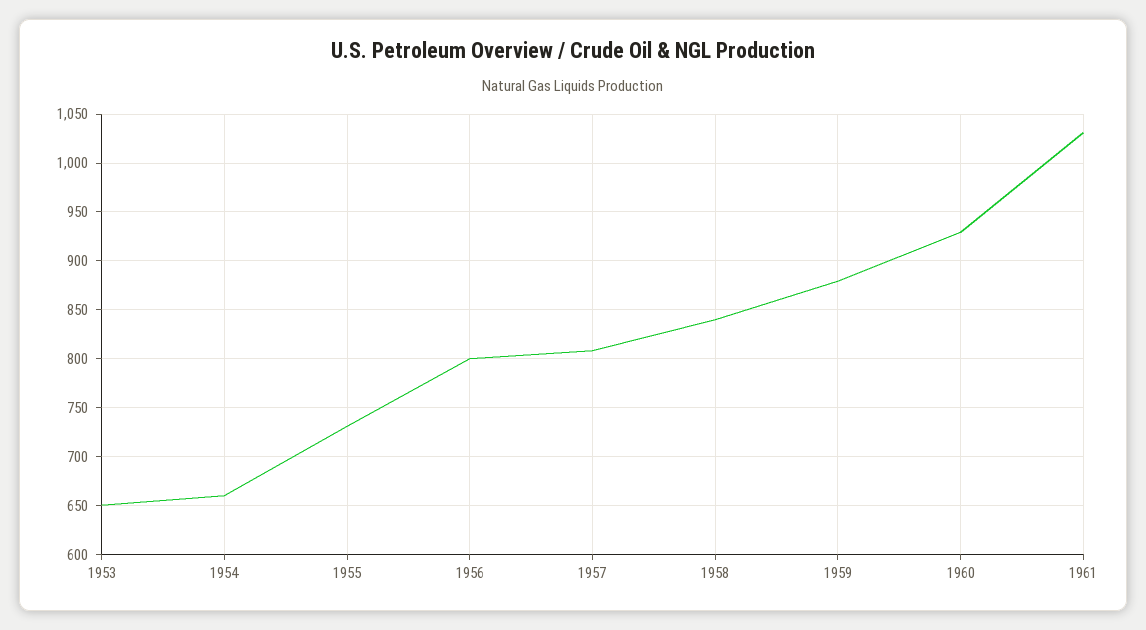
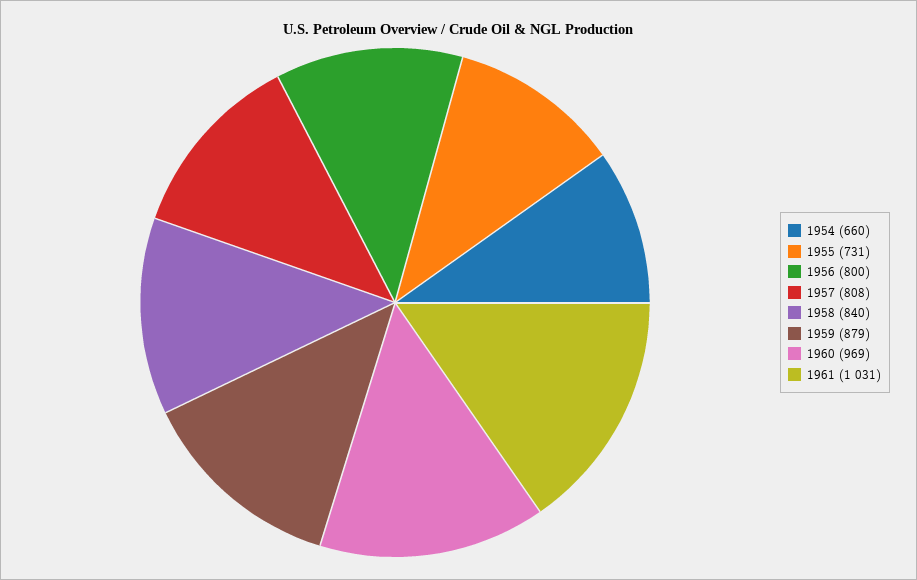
  {
-   "1953": 650,
    "1954": 660,
    "1955": 731,
    "1956": 800,
    "1957": 808,
    "1958": 840,
    "1959": 879,
-   "1960": 930,
+   "1960": 969,
    "1961": 1031
  }

